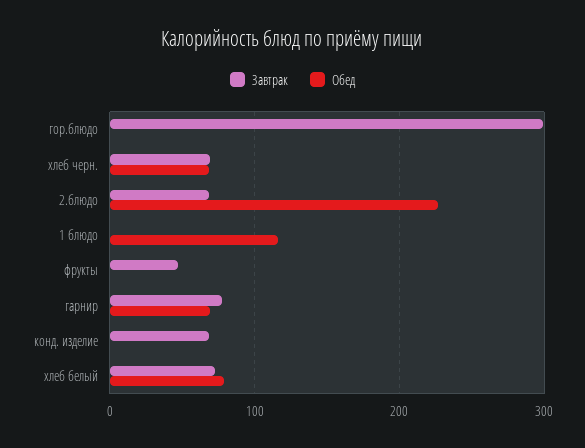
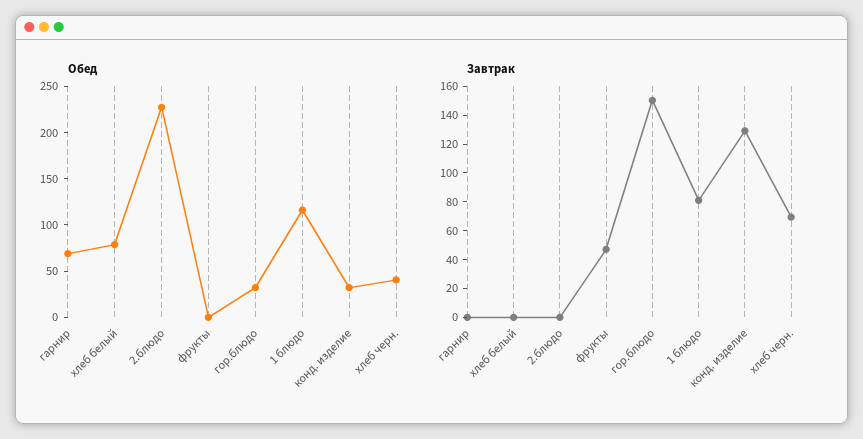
  {
    "Завтрак": {
-     "гор.блюдо": 300,
+     "гор.блюдо": 150,
      "хлеб черн.": 70,
-     "2.блюдо": 70,
+     "2.блюдо": 0,
-     "1 блюдо": 0,
+     "1 блюдо": 80,
      "фрукты": 50,
-     "гарнир": 80,
+     "гарнир": 0,
-     "конд. изделие": 70,
+     "конд. изделие": 130,
-     "хлеб белый": 70
+     "хлеб белый": 0
    },
    "Обед": {
-     "гор.блюдо": 0,
+     "гор.блюдо": 30,
-     "хлеб черн.": 70,
+     "хлеб черн.": 40,
      "2.блюдо": 230,
      "1 блюдо": 120,
      "фрукты": 0,
      "гарнир": 70,
-     "конд. изделие": 0,
+     "конд. изделие": 30,
      "хлеб белый": 80
    }
  }

